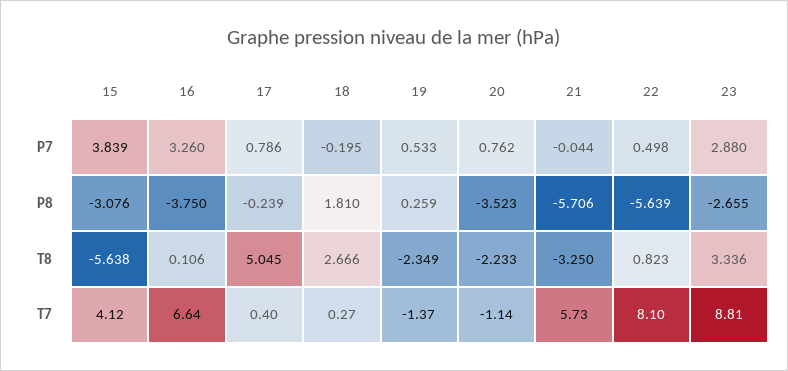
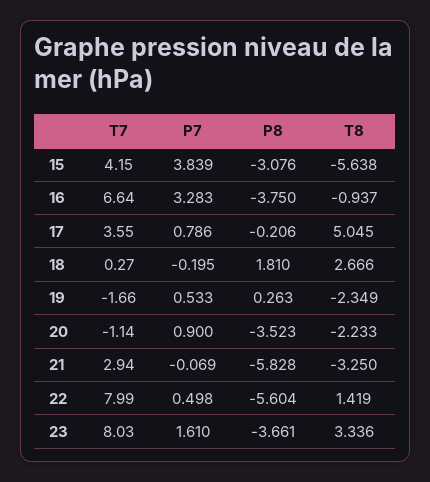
  {
    "15": {
      "P7": 3.839,
      "P8": -3.076,
      "T8": -5.638,
-     "T7": 4.12
+     "T7": 4.15
    },
    "16": {
-     "P7": 3.26,
+     "P7": 3.283,
      "P8": -3.75,
-     "T8": 0.106,
+     "T8": -0.937,
      "T7": 6.64
    },
    "17": {
      "P7": 0.786,
-     "P8": -0.239,
+     "P8": -0.206,
      "T8": 5.045,
-     "T7": 0.4
+     "T7": 3.55
    },
    "18": {
      "P7": -0.195,
      "P8": 1.81,
      "T8": 2.666,
      "T7": 0.27
    },
    "19": {
      "P7": 0.533,
-     "P8": 0.259,
+     "P8": 0.263,
      "T8": -2.349,
-     "T7": -1.37
+     "T7": -1.66
    },
    "20": {
-     "P7": 0.762,
+     "P7": 0.9,
      "P8": -3.523,
      "T8": -2.233,
      "T7": -1.14
    },
    "21": {
-     "P7": -0.044,
+     "P7": -0.069,
-     "P8": -5.706,
+     "P8": -5.828,
      "T8": -3.25,
-     "T7": 5.73
+     "T7": 2.94
    },
    "22": {
      "P7": 0.498,
-     "P8": -5.639,
+     "P8": -5.604,
-     "T8": 0.823,
+     "T8": 1.419,
-     "T7": 8.1
+     "T7": 7.99
    },
    "23": {
-     "P7": 2.88,
+     "P7": 1.61,
-     "P8": -2.655,
+     "P8": -3.661,
      "T8": 3.336,
-     "T7": 8.81
+     "T7": 8.03
    }
  }

